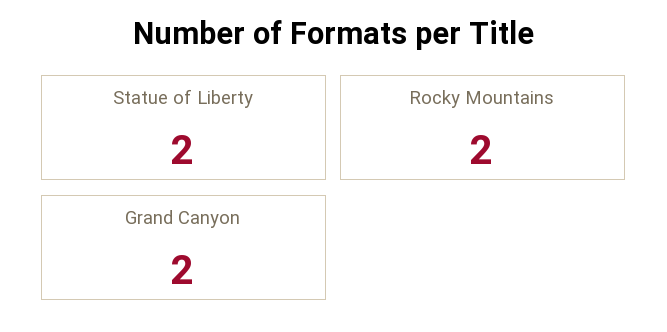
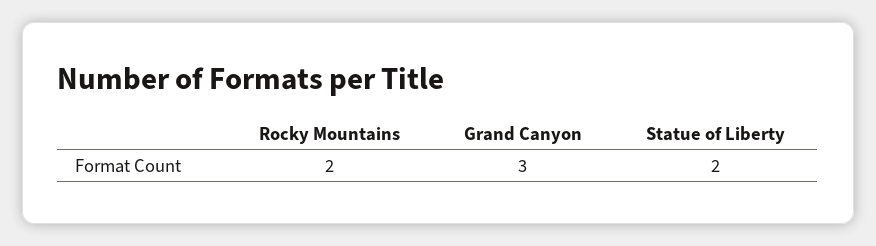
  {
    "Statue of Liberty": 2,
    "Rocky Mountains": 2,
-   "Grand Canyon": 2
+   "Grand Canyon": 3
  }

